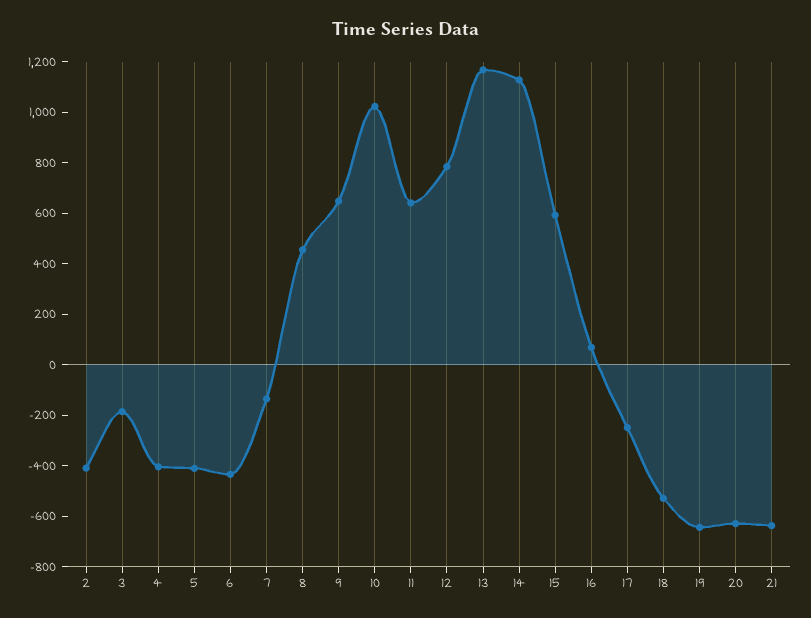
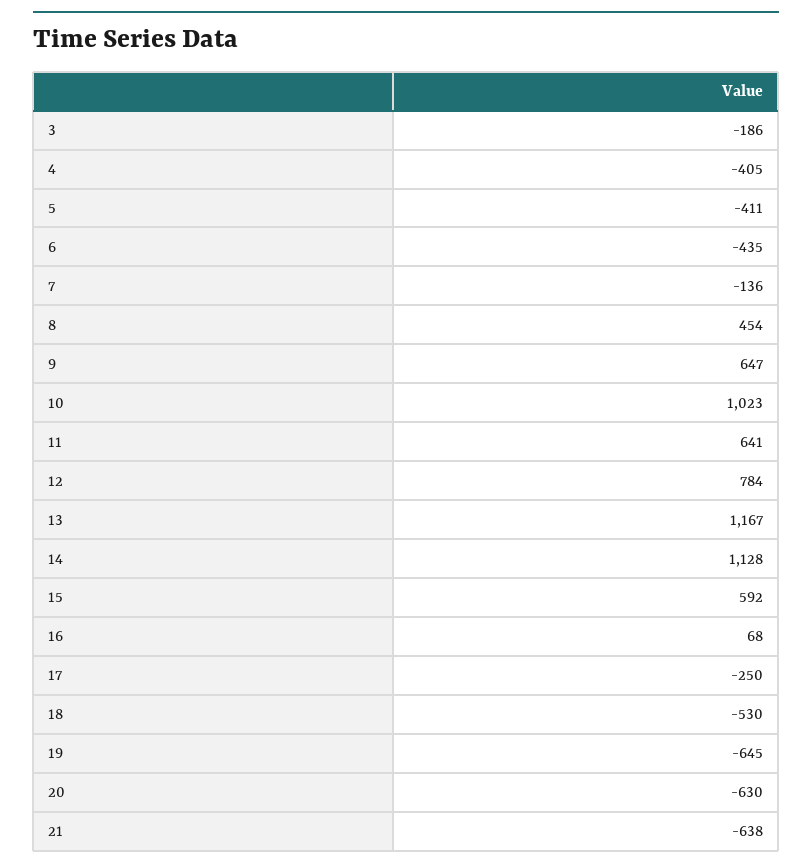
  {
-   "2": -400,
    "3": -186,
    "4": -405,
    "5": -411,
    "6": -435,
    "7": -136,
    "8": 454,
    "9": 647,
    "10": 1023,
    "11": 641,
    "12": 784,
    "13": 1167,
    "14": 1128,
    "15": 592,
    "16": 68,
    "17": -250,
    "18": -530,
    "19": -645,
    "20": -630,
    "21": -638
  }

